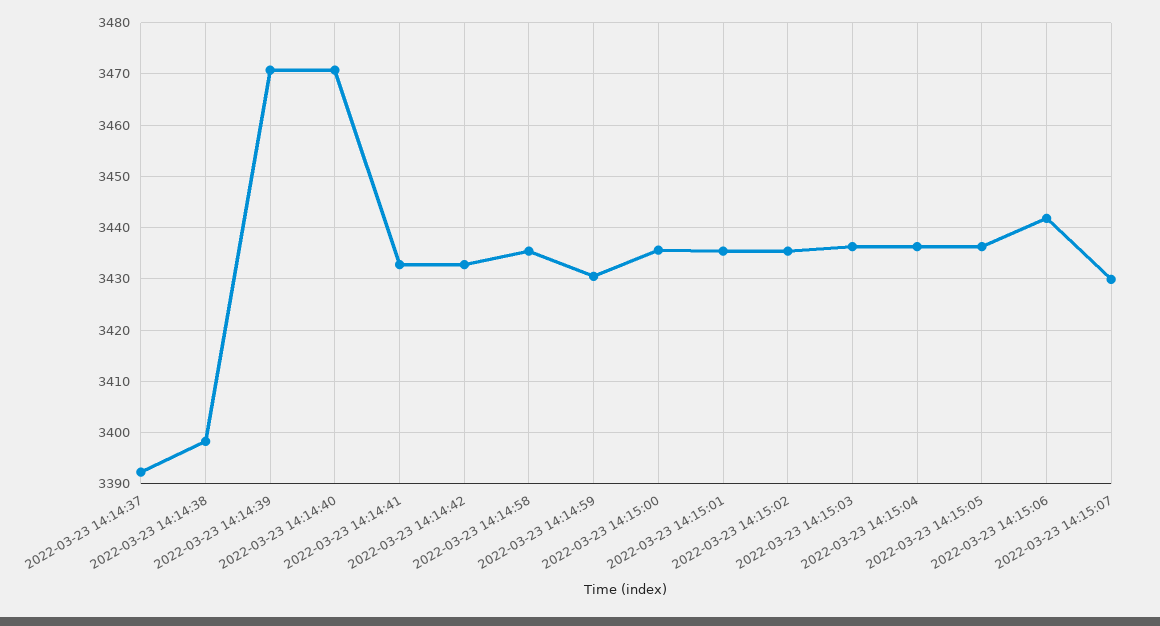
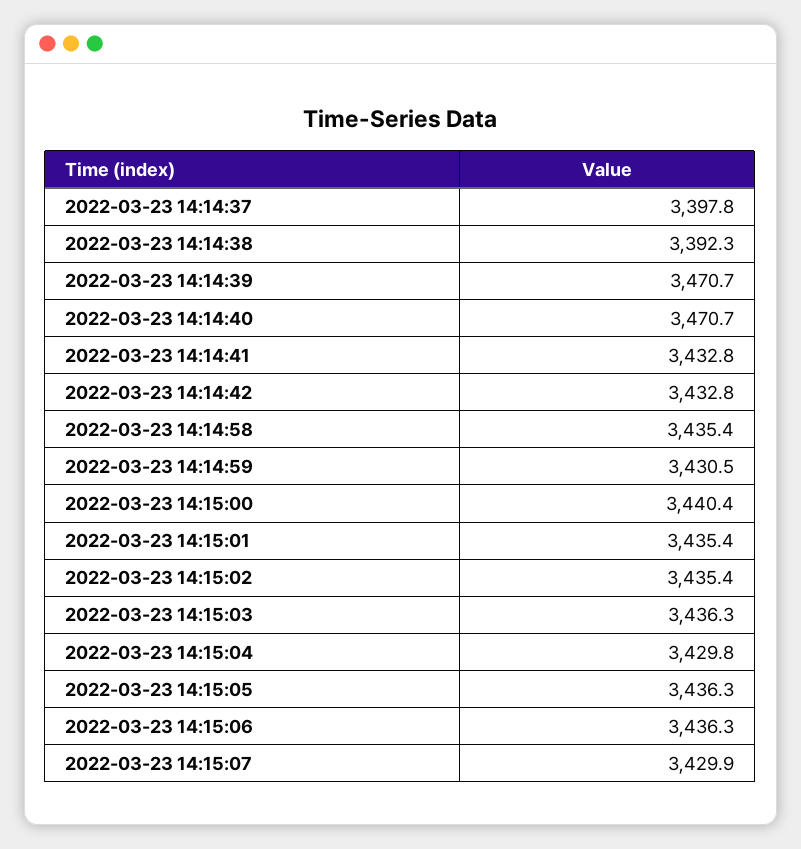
  {
-   "2022-03-23 14:14:37": 3392,
+   "2022-03-23 14:14:37": 3397.8,
-   "2022-03-23 14:14:38": 3398,
+   "2022-03-23 14:14:38": 3392.3,
    "2022-03-23 14:14:39": 3470.7,
    "2022-03-23 14:14:40": 3470.7,
    "2022-03-23 14:14:41": 3432.8,
    "2022-03-23 14:14:42": 3432.8,
    "2022-03-23 14:14:58": 3435.4,
    "2022-03-23 14:14:59": 3430.5,
-   "2022-03-23 14:15:00": 3436,
+   "2022-03-23 14:15:00": 3440.4,
    "2022-03-23 14:15:01": 3435.4,
    "2022-03-23 14:15:02": 3435.4,
    "2022-03-23 14:15:03": 3436.3,
-   "2022-03-23 14:15:04": 3436,
+   "2022-03-23 14:15:04": 3429.8,
    "2022-03-23 14:15:05": 3436.3,
-   "2022-03-23 14:15:06": 3442,
+   "2022-03-23 14:15:06": 3436.3,
    "2022-03-23 14:15:07": 3429.9
  }

